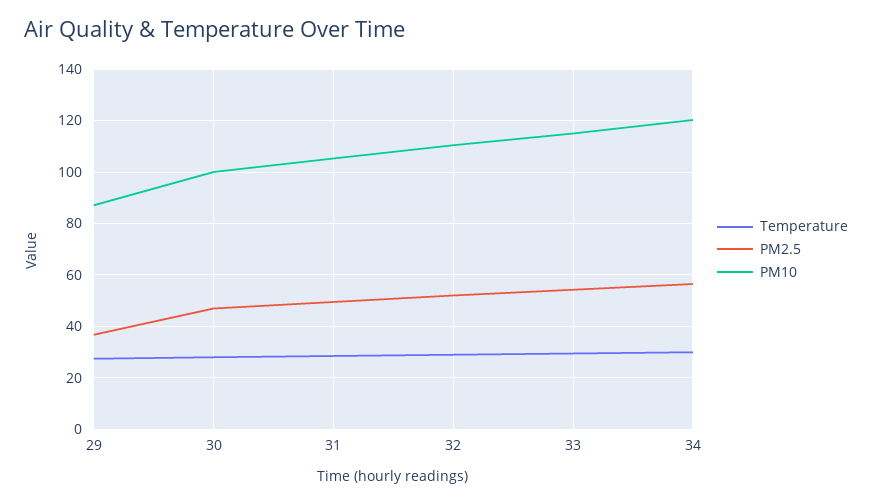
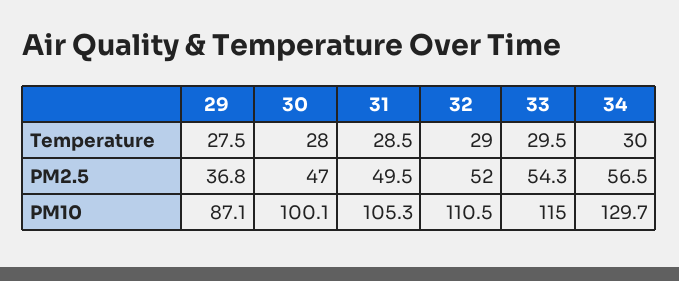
  {
    "Temperature": {
      "29": 27.5,
      "30": 28,
      "31": 28.5,
      "32": 29,
      "33": 29.5,
      "34": 30
    },
    "PM2.5": {
      "29": 36.8,
      "30": 47,
      "31": 49.5,
      "32": 52,
      "33": 54.3,
      "34": 56.5
    },
    "PM10": {
      "29": 87.1,
      "30": 100.1,
      "31": 105.3,
      "32": 110.5,
      "33": 115,
-     "34": 120
+     "34": 129.7
    }
  }

